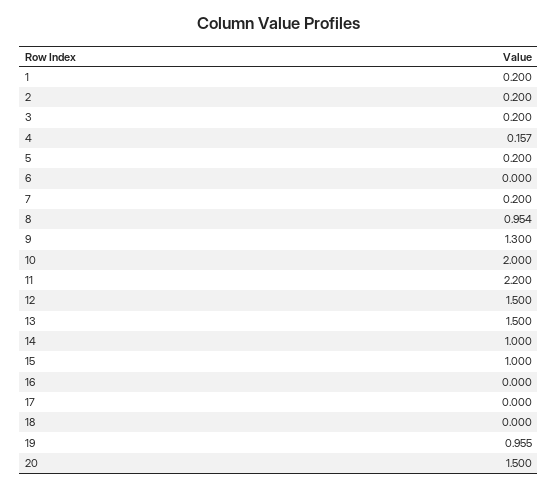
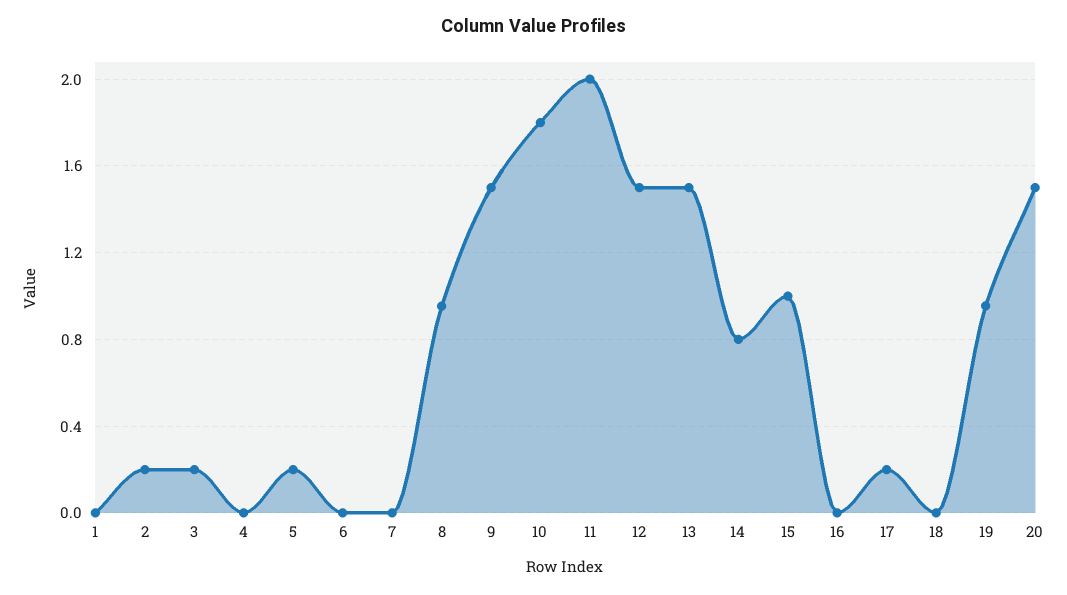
  {
-   "1": 0.2,
+   "1": 0,
    "2": 0.2,
    "3": 0.2,
-   "4": 0.157,
+   "4": 0,
    "5": 0.2,
    "6": 0,
-   "7": 0.2,
+   "7": 0,
    "8": 0.954,
-   "9": 1.3,
+   "9": 1.5,
-   "10": 2,
+   "10": 1.8,
-   "11": 2.2,
+   "11": 2,
    "12": 1.5,
    "13": 1.5,
-   "14": 1,
+   "14": 0.8,
    "15": 1,
    "16": 0,
-   "17": 0,
+   "17": 0.2,
    "18": 0,
    "19": 0.955,
    "20": 1.5
  }

